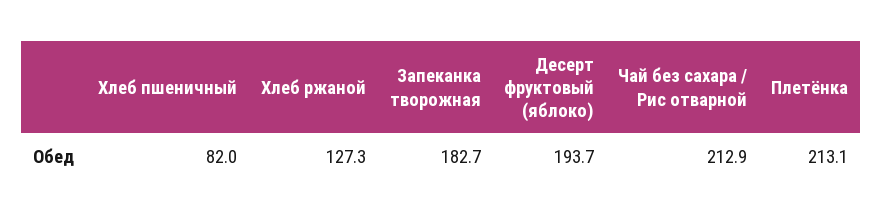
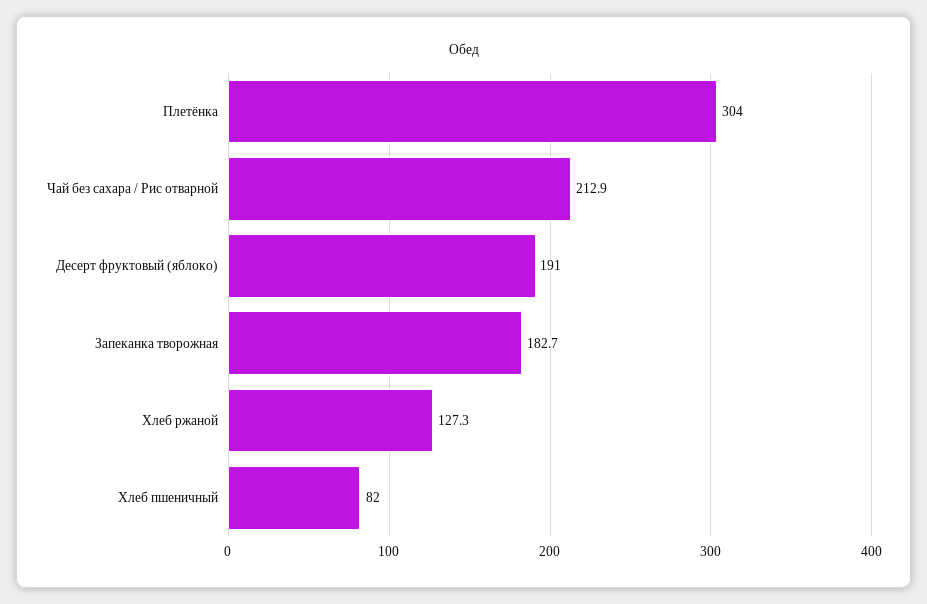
  {
    "Хлеб пшеничный": 82,
    "Хлеб ржаной": 127.3,
    "Запеканка творожная": 182.7,
-   "Десерт фруктовый (яблоко)": 193.7,
+   "Десерт фруктовый (яблоко)": 191,
    "Чай без сахара / Рис отварной": 212.9,
-   "Плетёнка": 213.1
+   "Плетёнка": 304
  }

